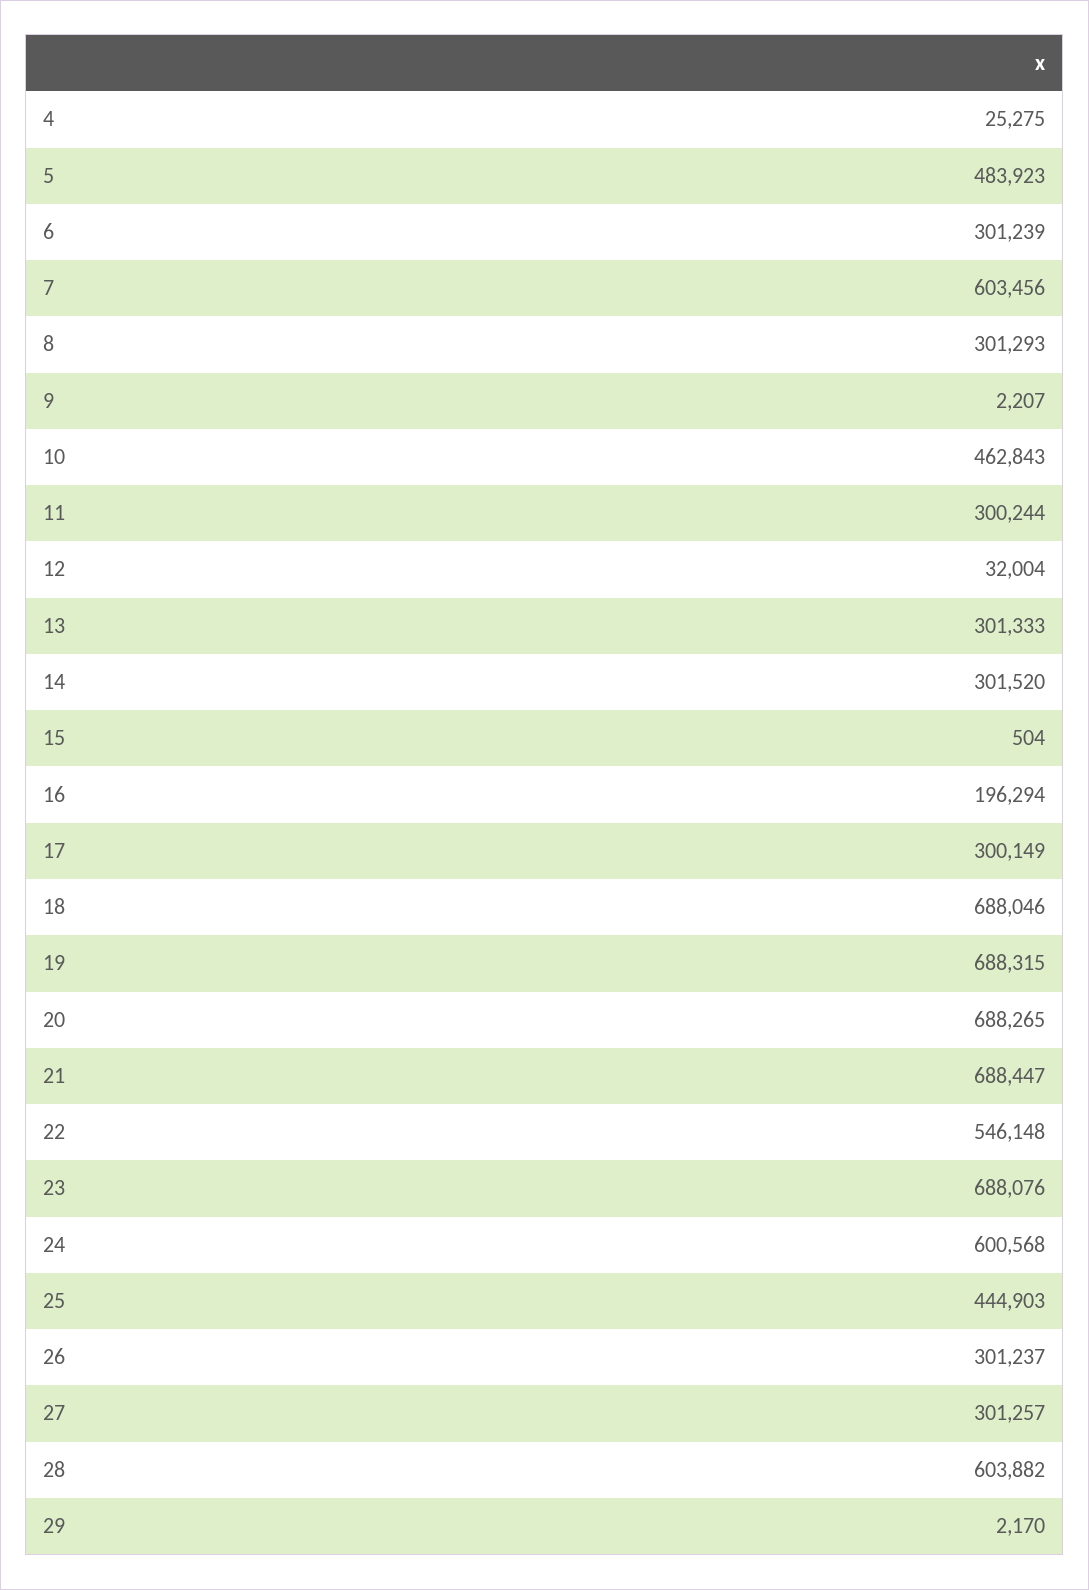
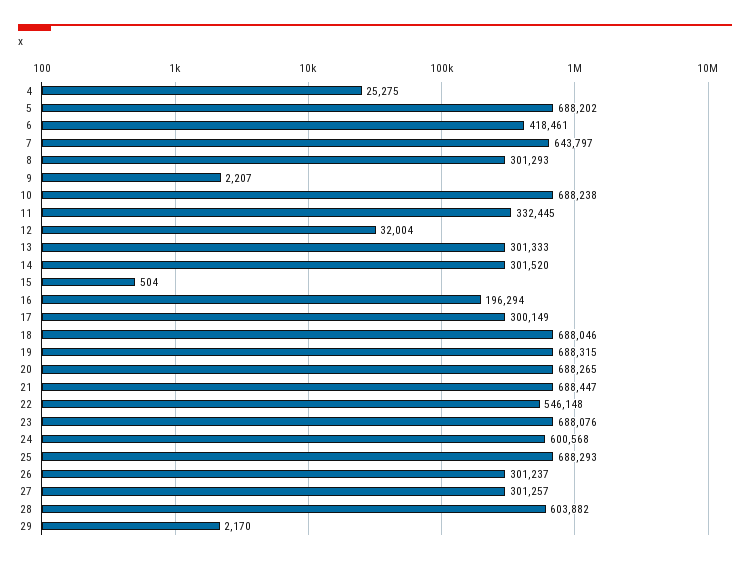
  {
    "4": 25275,
-   "5": 483923,
+   "5": 688202,
-   "6": 301239,
+   "6": 418461,
-   "7": 603456,
+   "7": 643797,
    "8": 301293,
    "9": 2207,
-   "10": 462843,
+   "10": 688238,
-   "11": 300244,
+   "11": 332445,
    "12": 32004,
    "13": 301333,
    "14": 301520,
    "15": 504,
    "16": 196294,
    "17": 300149,
    "18": 688046,
    "19": 688315,
    "20": 688265,
    "21": 688447,
    "22": 546148,
    "23": 688076,
    "24": 600568,
-   "25": 444903,
+   "25": 688293,
    "26": 301237,
    "27": 301257,
    "28": 603882,
    "29": 2170
  }

